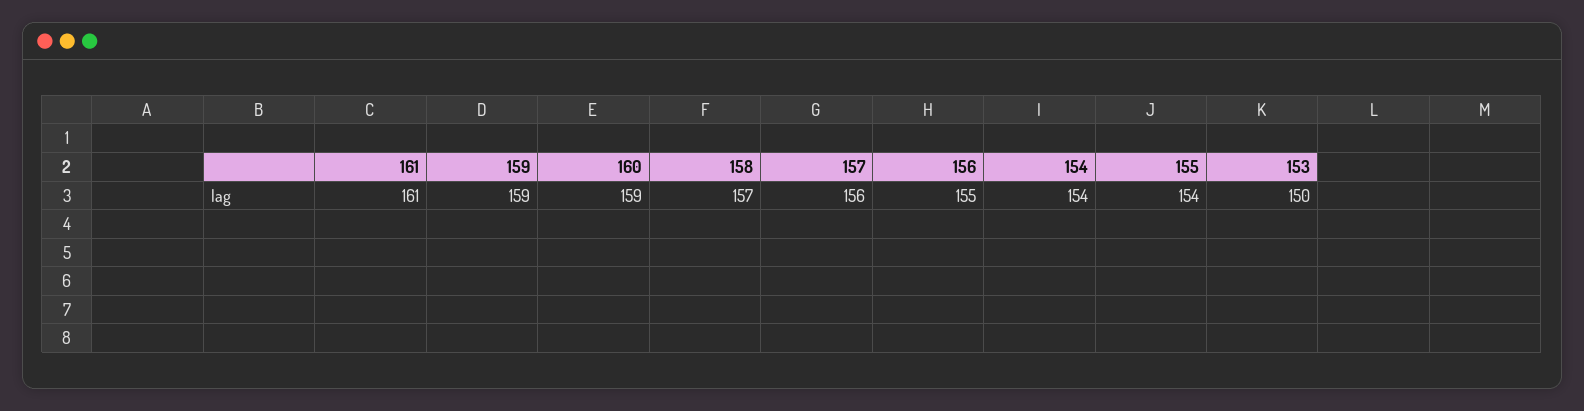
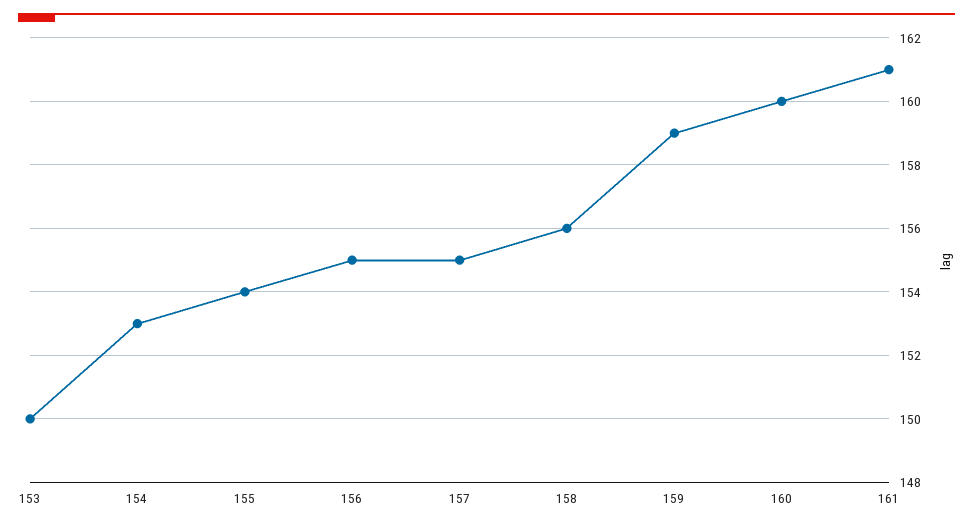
  {
    "161": 161,
    "159": 159,
-   "160": 159,
+   "160": 160,
-   "158": 157,
+   "158": 156,
-   "157": 156,
+   "157": 155,
    "156": 155,
-   "154": 154,
+   "154": 153,
    "155": 154,
    "153": 150
  }

